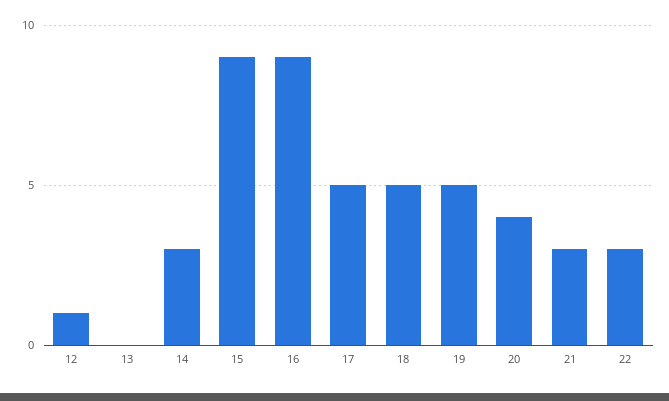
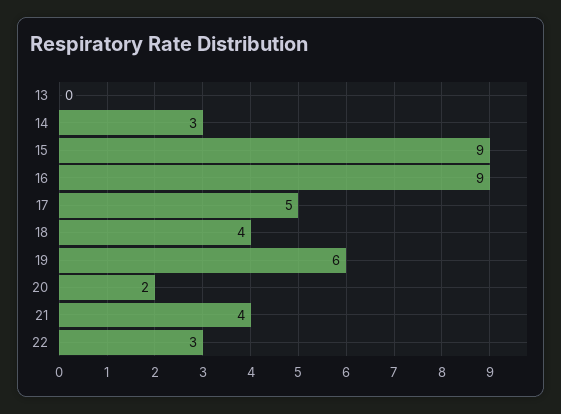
  {
-   "12": 1,
    "13": 0,
    "14": 3,
    "15": 9,
    "16": 9,
    "17": 5,
-   "18": 5,
+   "18": 4,
-   "19": 5,
+   "19": 6,
-   "20": 4,
+   "20": 2,
-   "21": 3,
+   "21": 4,
    "22": 3
  }

